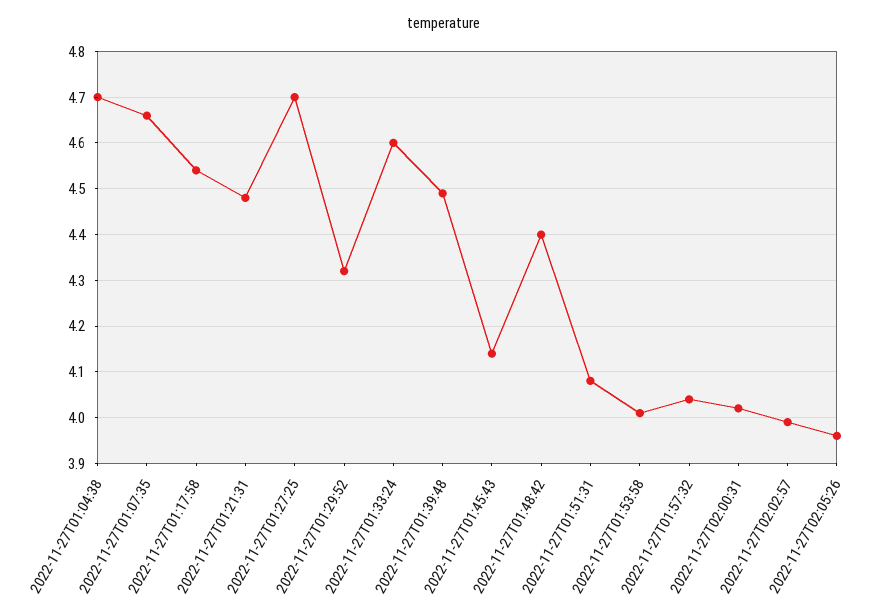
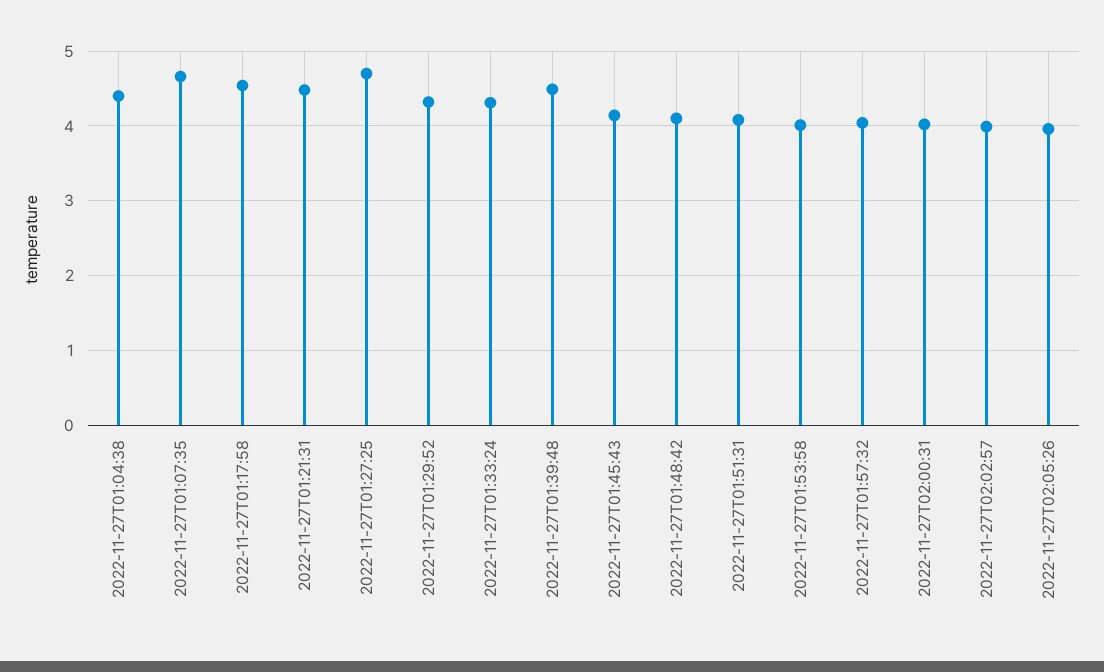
  {
-   "2022-11-27T01:04:38": 4.7,
+   "2022-11-27T01:04:38": 4.4,
    "2022-11-27T01:07:35": 4.65,
    "2022-11-27T01:17:58": 4.55,
    "2022-11-27T01:21:31": 4.5,
    "2022-11-27T01:27:25": 4.7,
    "2022-11-27T01:29:52": 4.3,
-   "2022-11-27T01:33:24": 4.6,
+   "2022-11-27T01:33:24": 4.3,
    "2022-11-27T01:39:48": 4.5,
    "2022-11-27T01:45:43": 4.15,
-   "2022-11-27T01:48:42": 4.4,
+   "2022-11-27T01:48:42": 4.1,
    "2022-11-27T01:51:31": 4.1,
    "2022-11-27T01:53:58": 4,
    "2022-11-27T01:57:32": 4.05,
    "2022-11-27T02:00:31": 4,
    "2022-11-27T02:02:57": 4,
    "2022-11-27T02:05:26": 3.95
  }

